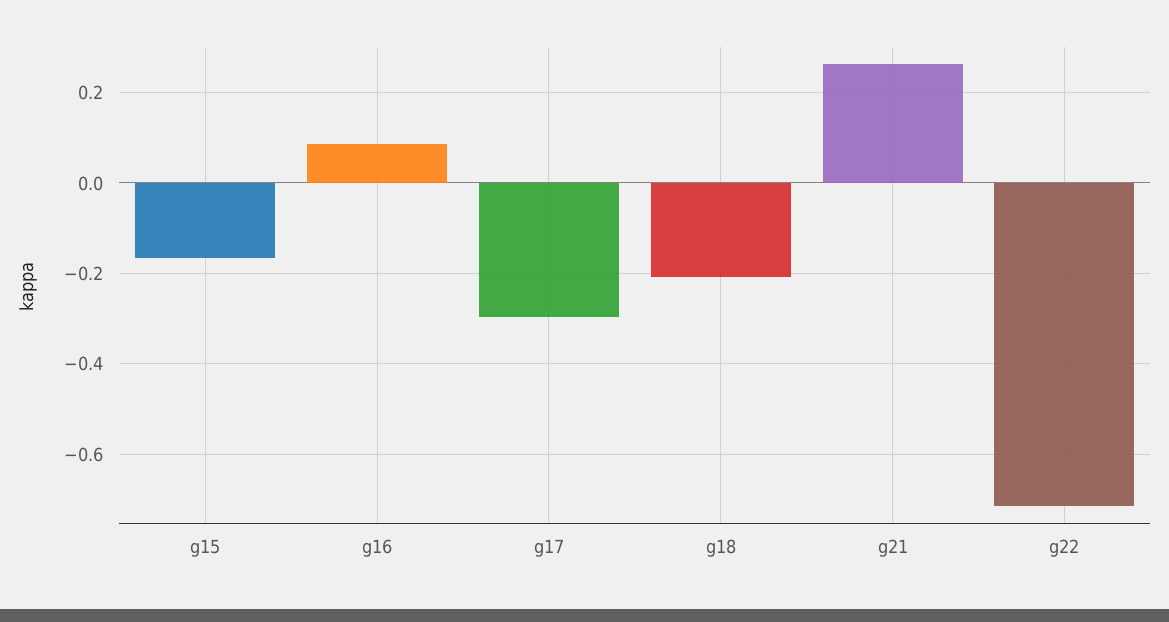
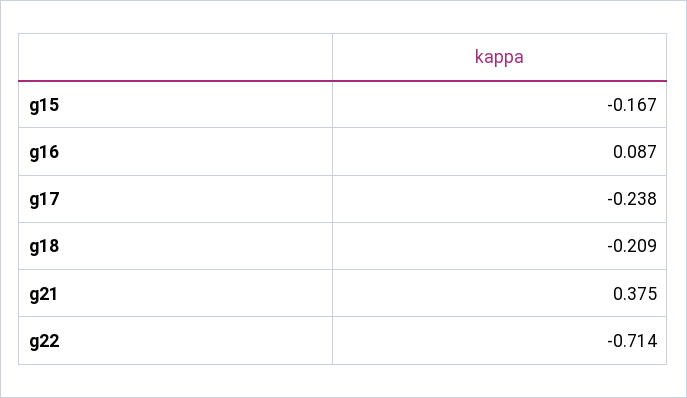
  {
    "g15": -0.167,
    "g16": 0.087,
-   "g17": -0.3,
+   "g17": -0.238,
    "g18": -0.209,
-   "g21": 0.26,
+   "g21": 0.375,
    "g22": -0.714
  }

